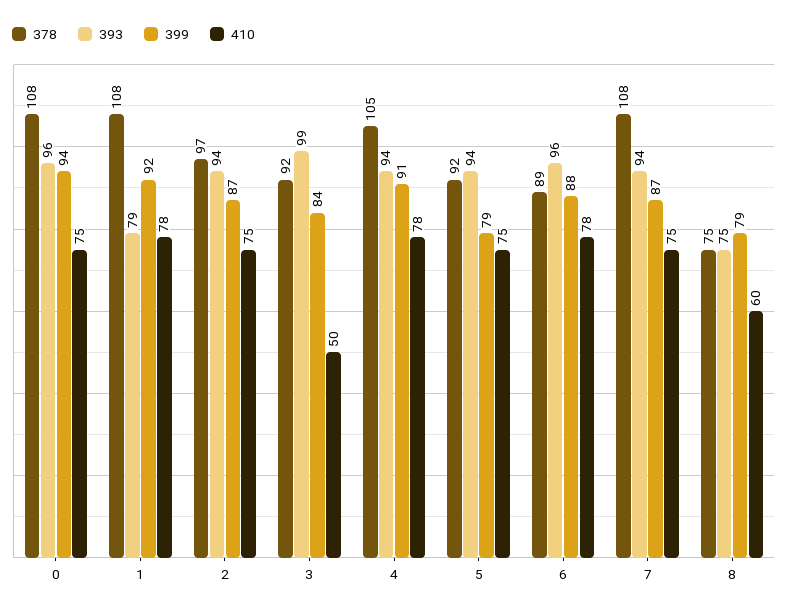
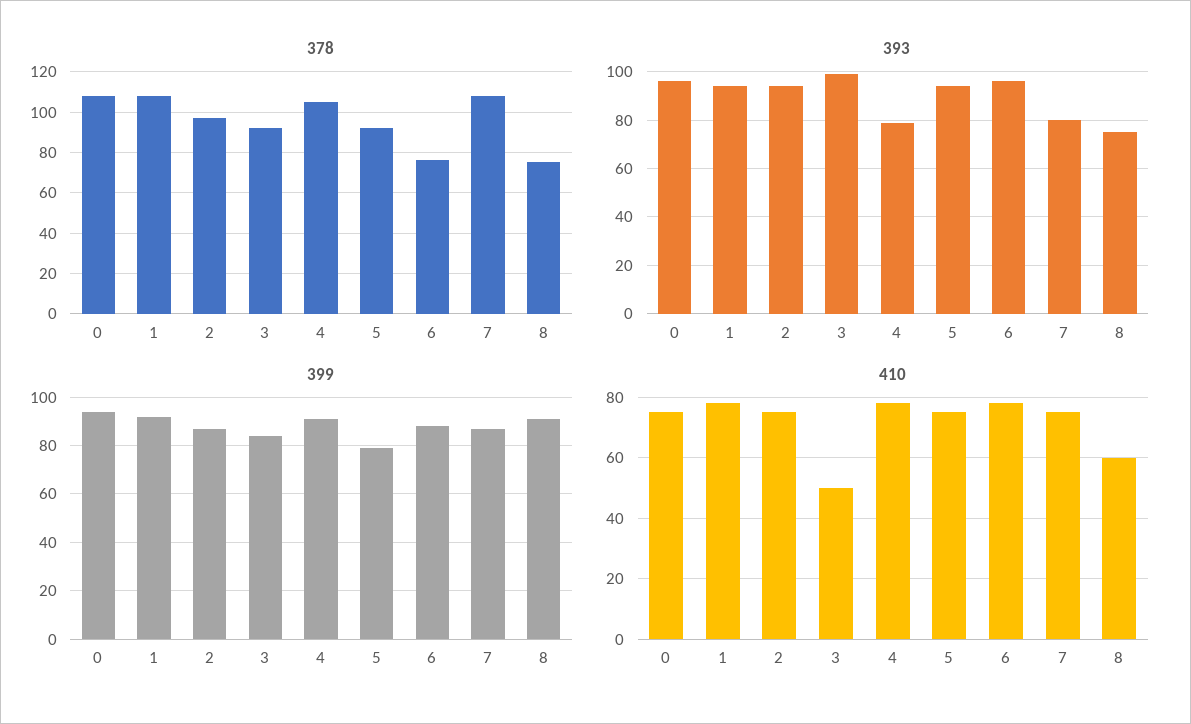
  {
    "378": {
      "0": 108,
      "1": 108,
      "2": 97,
      "3": 92,
      "4": 105,
      "5": 92,
-     "6": 89,
+     "6": 75,
      "7": 108,
      "8": 75
    },
    "393": {
      "0": 96,
-     "1": 79,
+     "1": 95,
      "2": 94,
      "3": 99,
-     "4": 94,
+     "4": 80,
      "5": 94,
      "6": 96,
-     "7": 94,
+     "7": 80,
      "8": 75
    },
    "399": {
      "0": 94,
      "1": 92,
      "2": 87,
      "3": 84,
      "4": 91,
      "5": 79,
      "6": 88,
      "7": 87,
-     "8": 79
+     "8": 90
    },
    "410": {
      "0": 75,
      "1": 78,
      "2": 75,
      "3": 50,
      "4": 78,
      "5": 75,
      "6": 78,
      "7": 75,
      "8": 60
    }
  }

